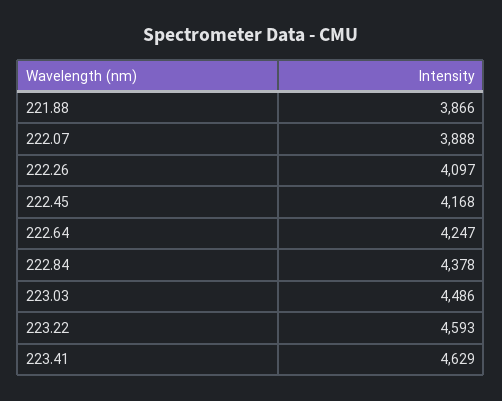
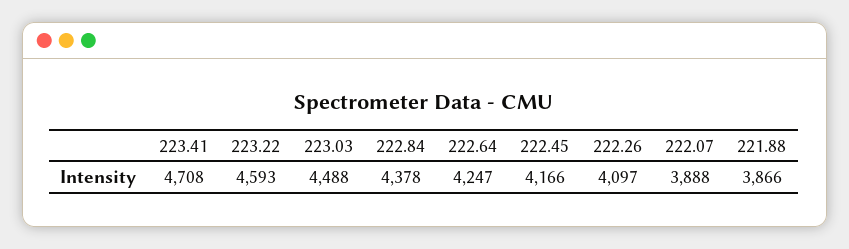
  {
    "221.88": 3866,
    "222.07": 3888,
    "222.26": 4097,
-   "222.45": 4168,
+   "222.45": 4166,
    "222.64": 4247,
    "222.84": 4378,
-   "223.03": 4486,
+   "223.03": 4488,
    "223.22": 4593,
-   "223.41": 4629
+   "223.41": 4708
  }

